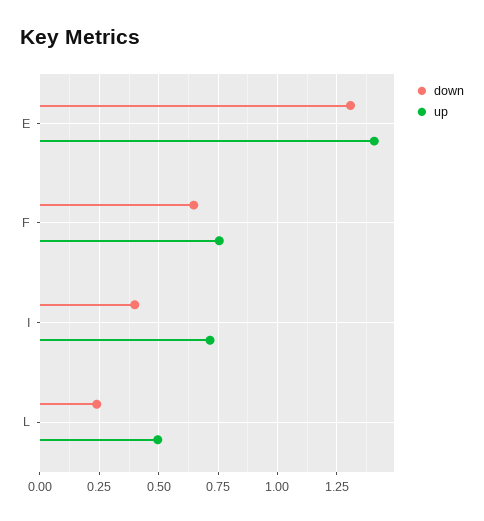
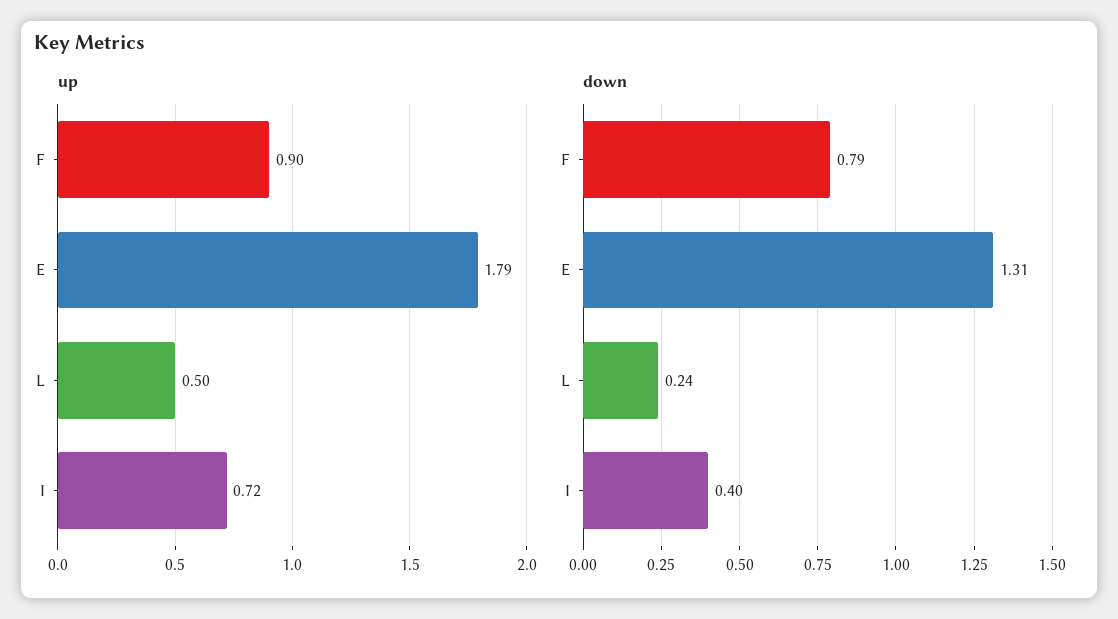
  {
    "down": {
      "E": 1.31,
-     "F": 0.65,
+     "F": 0.79,
      "I": 0.4,
      "L": 0.24
    },
    "up": {
-     "E": 1.4,
+     "E": 1.79,
-     "F": 0.75,
+     "F": 0.9,
      "I": 0.72,
      "L": 0.5
    }
  }

